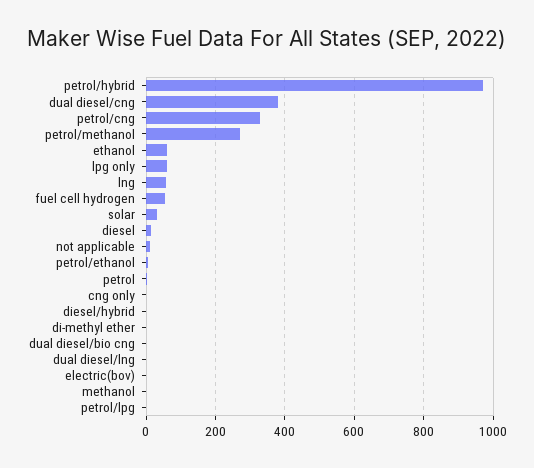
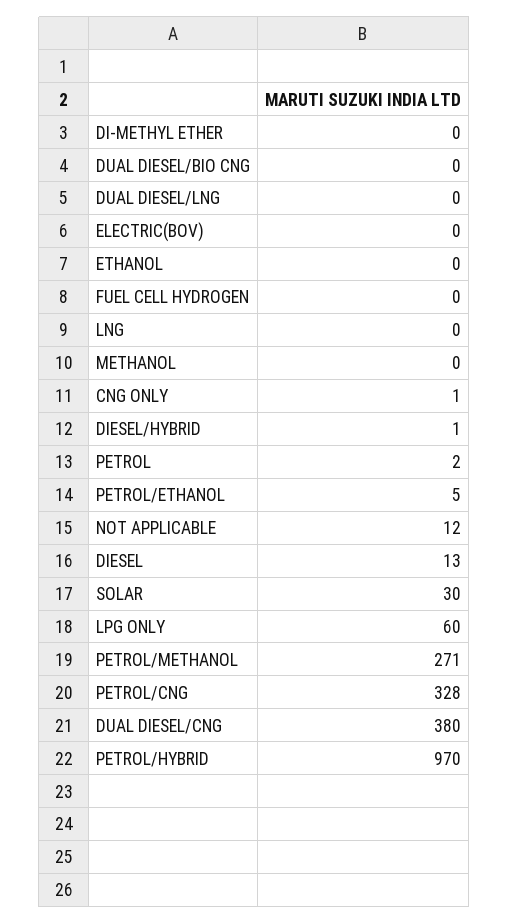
  {
    "petrol/hybrid": 970,
    "dual diesel/cng": 380,
    "petrol/cng": 328,
    "petrol/methanol": 271,
-   "ethanol": 60,
+   "ethanol": 0,
    "lpg only": 60,
-   "lng": 60,
+   "lng": 0,
-   "fuel cell hydrogen": 60,
+   "fuel cell hydrogen": 0,
    "solar": 30,
    "diesel": 13,
    "not applicable": 12,
    "petrol/ethanol": 5,
    "petrol": 2,
    "cng only": 1,
    "diesel/hybrid": 1,
    "di-methyl ether": 0,
    "dual diesel/bio cng": 0,
    "dual diesel/lng": 0,
    "electric(bov)": 0,
-   "methanol": 0,
+   "methanol": 0
-   "petrol/lpg": 0
  }

